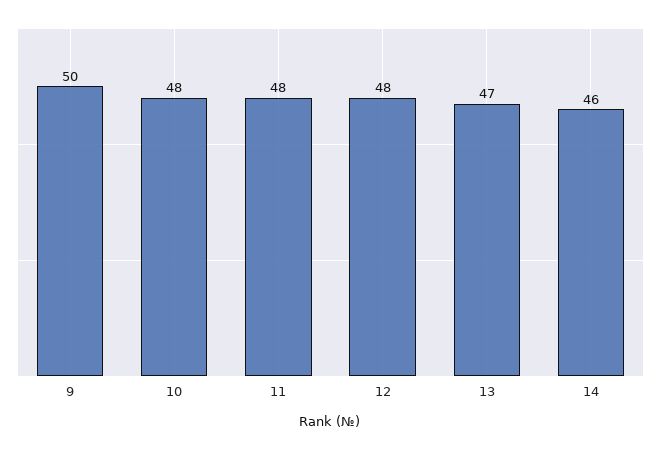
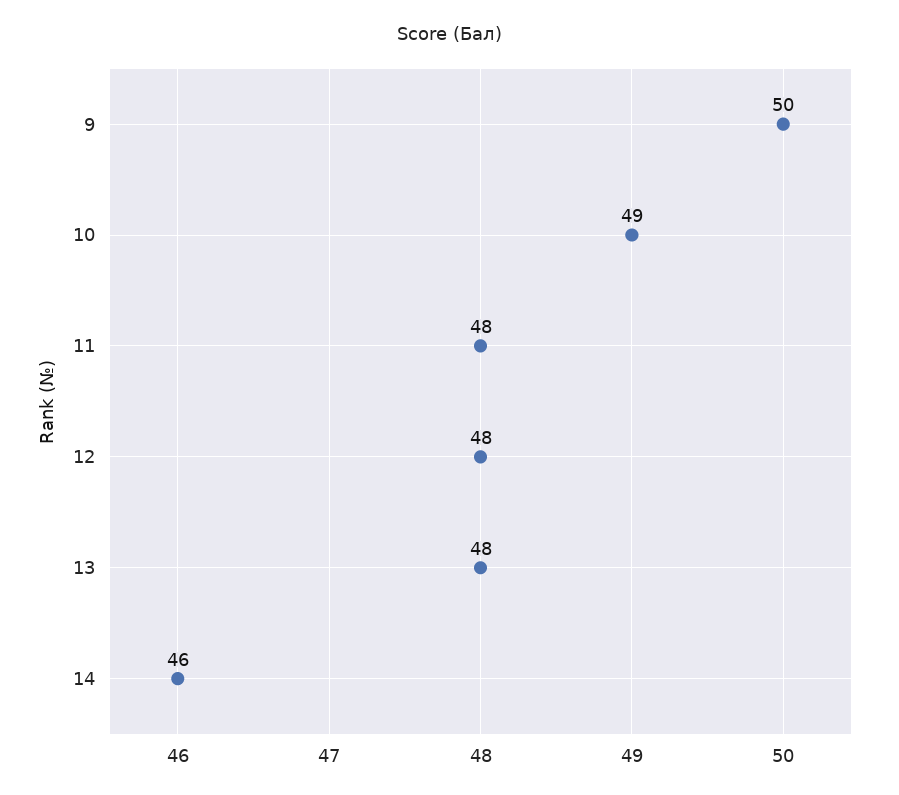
  {
    "9": 50,
-   "10": 48,
+   "10": 49,
    "11": 48,
    "12": 48,
-   "13": 47,
+   "13": 48,
    "14": 46
  }

